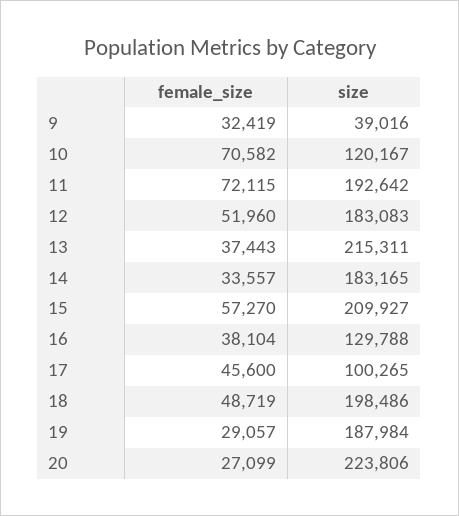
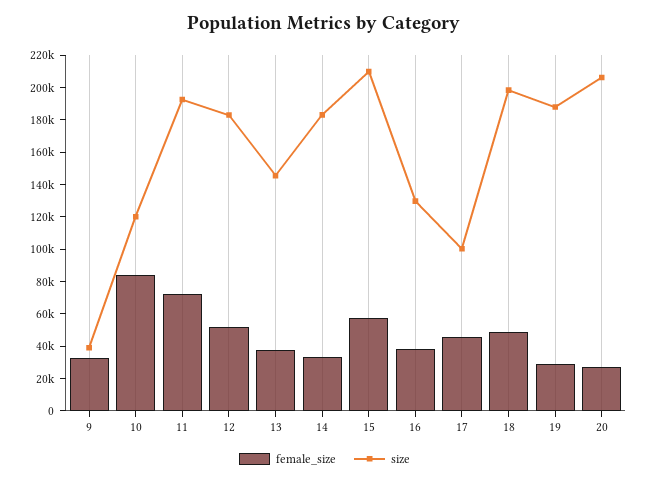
  {
    "female_size": {
      "9": 32419,
-     "10": 70582,
+     "10": 85000,
      "11": 72115,
      "12": 51960,
      "13": 37443,
      "14": 33557,
      "15": 57270,
      "16": 38104,
      "17": 45600,
      "18": 48719,
      "19": 29057,
      "20": 27099
    },
    "size": {
      "9": 39016,
      "10": 120167,
      "11": 192642,
      "12": 183083,
-     "13": 215311,
+     "13": 145000,
      "14": 183165,
      "15": 209927,
      "16": 129788,
      "17": 100265,
      "18": 198486,
      "19": 187984,
-     "20": 223806
+     "20": 205000
    }
  }

